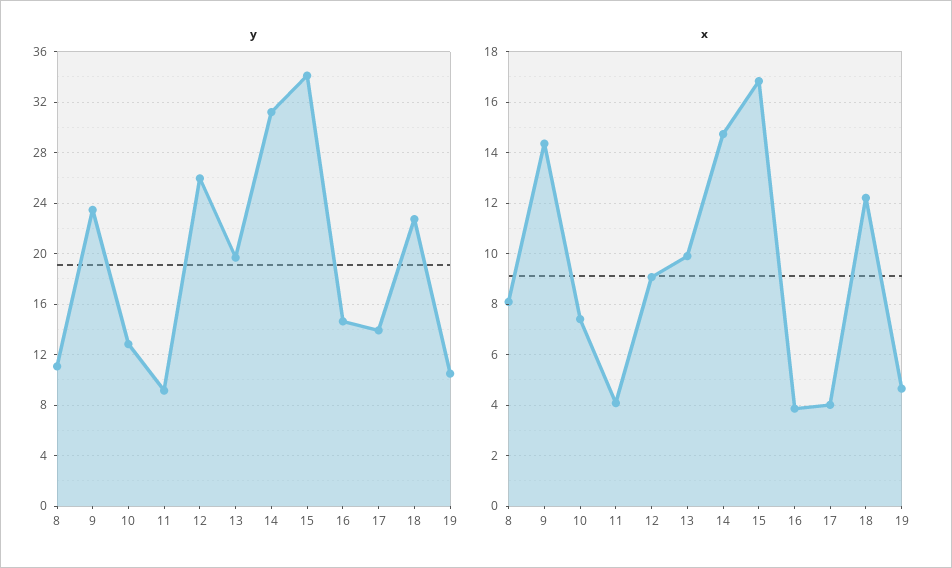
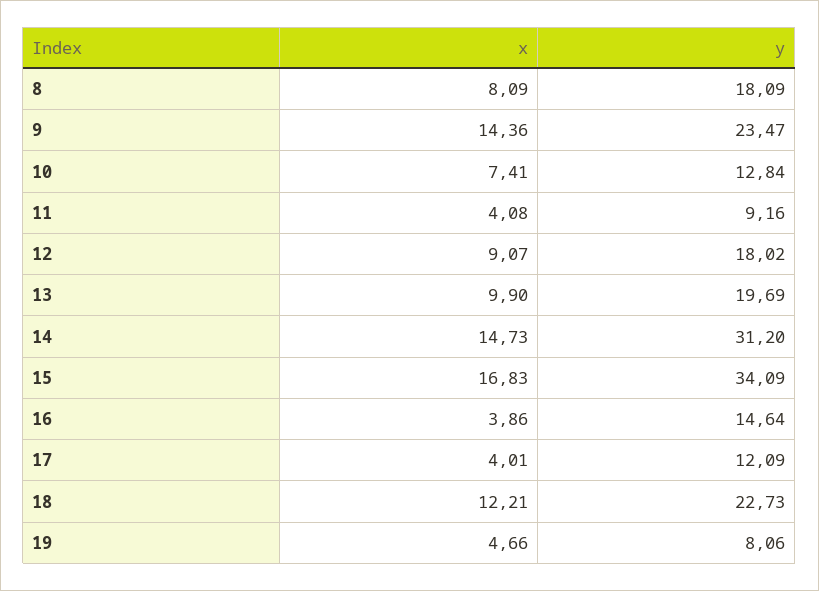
  {
    "y": {
-     "8": 11,
+     "8": 18.09,
      "9": 23.47,
      "10": 12.84,
      "11": 9.16,
-     "12": 26,
+     "12": 18.02,
      "13": 19.69,
      "14": 31.2,
      "15": 34.09,
      "16": 14.64,
-     "17": 14,
+     "17": 12.09,
      "18": 22.73,
-     "19": 10.5
+     "19": 8.06
    },
    "x": {
      "8": 8.09,
      "9": 14.36,
      "10": 7.41,
      "11": 4.08,
      "12": 9.07,
      "13": 9.9,
      "14": 14.73,
      "15": 16.83,
      "16": 3.86,
      "17": 4.01,
      "18": 12.21,
      "19": 4.66
    }
  }

